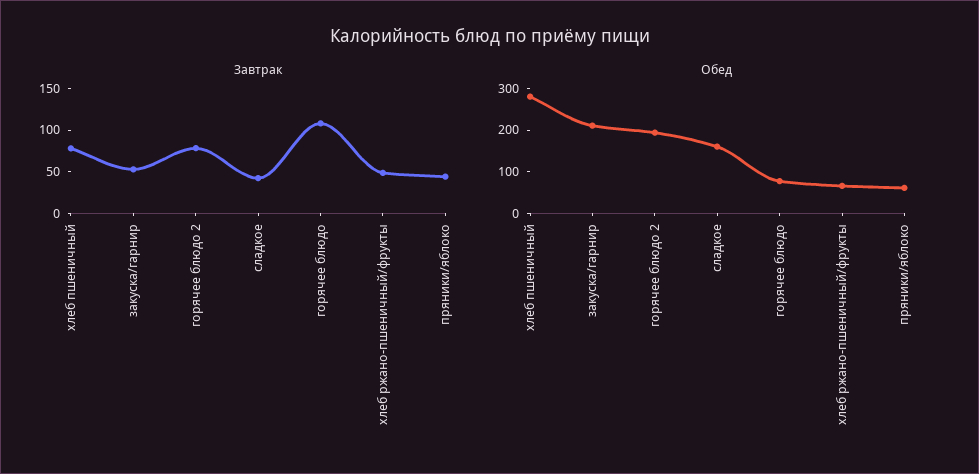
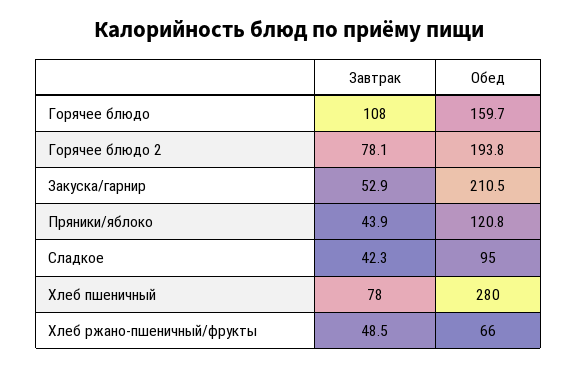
  {
    "Завтрак": {
      "хлеб пшеничный": 78,
      "закуска/гарнир": 52.9,
      "горячее блюдо 2": 78.1,
      "сладкое": 42.3,
      "горячее блюдо": 108,
      "хлеб ржано-пшеничный/фрукты": 48.5,
      "пряники/яблоко": 43.9
    },
    "Обед": {
      "хлеб пшеничный": 280,
      "закуска/гарнир": 210.5,
      "горячее блюдо 2": 193.8,
-     "сладкое": 160,
+     "сладкое": 95,
-     "горячее блюдо": 80,
+     "горячее блюдо": 159.7,
      "хлеб ржано-пшеничный/фрукты": 66,
-     "пряники/яблоко": 60
+     "пряники/яблоко": 120.8
    }
  }

